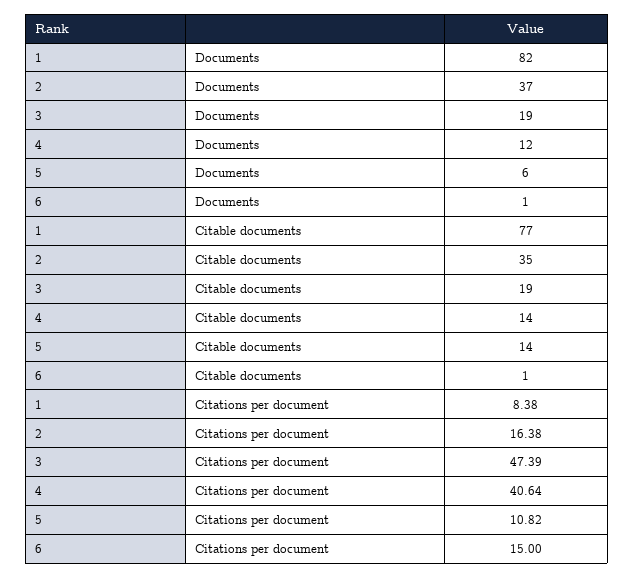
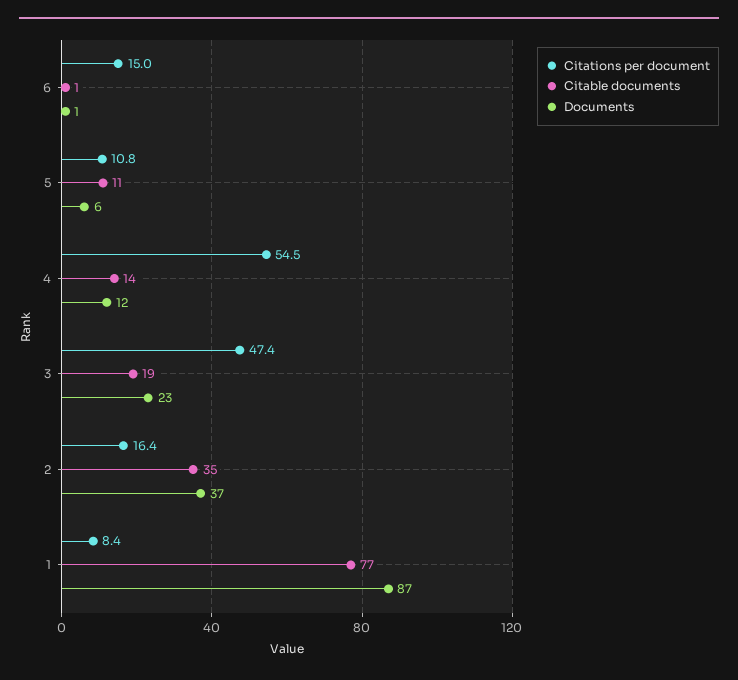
  {
    "Documents": {
-     "1": 82,
+     "1": 87,
      "2": 37,
-     "3": 19,
+     "3": 23,
      "4": 12,
      "5": 6,
      "6": 1
    },
    "Citable documents": {
      "1": 77,
      "2": 35,
      "3": 19,
      "4": 14,
-     "5": 14,
+     "5": 11,
      "6": 1
    },
    "Citations per document": {
      "1": 8.38,
      "2": 16.38,
      "3": 47.39,
-     "4": 40.64,
+     "4": 54.5,
      "5": 10.82,
      "6": 15
    }
  }

